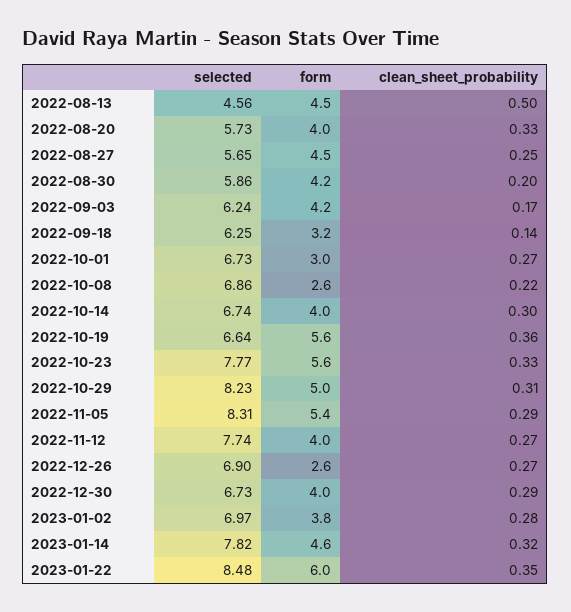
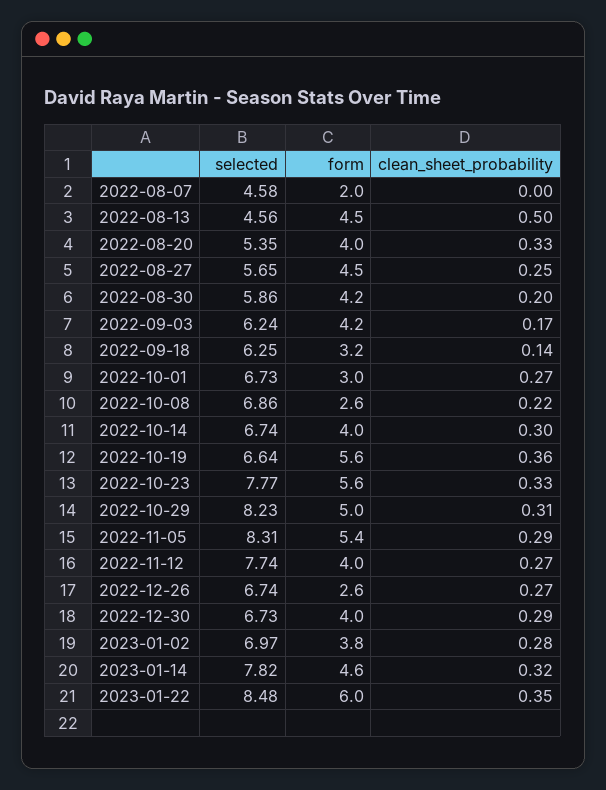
  {
    "selected": {
      "2022-08-13": 4.56,
-     "2022-08-20": 5.73,
+     "2022-08-20": 5.35,
      "2022-08-27": 5.65,
      "2022-08-30": 5.86,
      "2022-09-03": 6.24,
      "2022-09-18": 6.25,
      "2022-10-01": 6.73,
      "2022-10-08": 6.86,
      "2022-10-14": 6.74,
      "2022-10-19": 6.64,
      "2022-10-23": 7.77,
      "2022-10-29": 8.23,
      "2022-11-05": 8.31,
      "2022-11-12": 7.74,
-     "2022-12-26": 6.9,
+     "2022-12-26": 6.74,
      "2022-12-30": 6.73,
      "2023-01-02": 6.97,
      "2023-01-14": 7.82,
-     "2023-01-22": 8.48
+     "2023-01-22": 8.48,
+     "2022-08-07": 4.58
    },
    "form": {
      "2022-08-13": 4.5,
      "2022-08-20": 4,
      "2022-08-27": 4.5,
      "2022-08-30": 4.2,
      "2022-09-03": 4.2,
      "2022-09-18": 3.2,
      "2022-10-01": 3,
      "2022-10-08": 2.6,
      "2022-10-14": 4,
      "2022-10-19": 5.6,
      "2022-10-23": 5.6,
      "2022-10-29": 5,
      "2022-11-05": 5.4,
      "2022-11-12": 4,
      "2022-12-26": 2.6,
      "2022-12-30": 4,
      "2023-01-02": 3.8,
      "2023-01-14": 4.6,
-     "2023-01-22": 6
+     "2023-01-22": 6,
+     "2022-08-07": 2
    },
    "clean_sheet_probability": {
      "2022-08-13": 0.5,
      "2022-08-20": 0.33,
      "2022-08-27": 0.25,
      "2022-08-30": 0.2,
      "2022-09-03": 0.17,
      "2022-09-18": 0.14,
      "2022-10-01": 0.27,
      "2022-10-08": 0.22,
      "2022-10-14": 0.3,
      "2022-10-19": 0.36,
      "2022-10-23": 0.33,
      "2022-10-29": 0.31,
      "2022-11-05": 0.29,
      "2022-11-12": 0.27,
      "2022-12-26": 0.27,
      "2022-12-30": 0.29,
      "2023-01-02": 0.28,
      "2023-01-14": 0.32,
-     "2023-01-22": 0.35
+     "2023-01-22": 0.35,
+     "2022-08-07": 0
    }
  }

